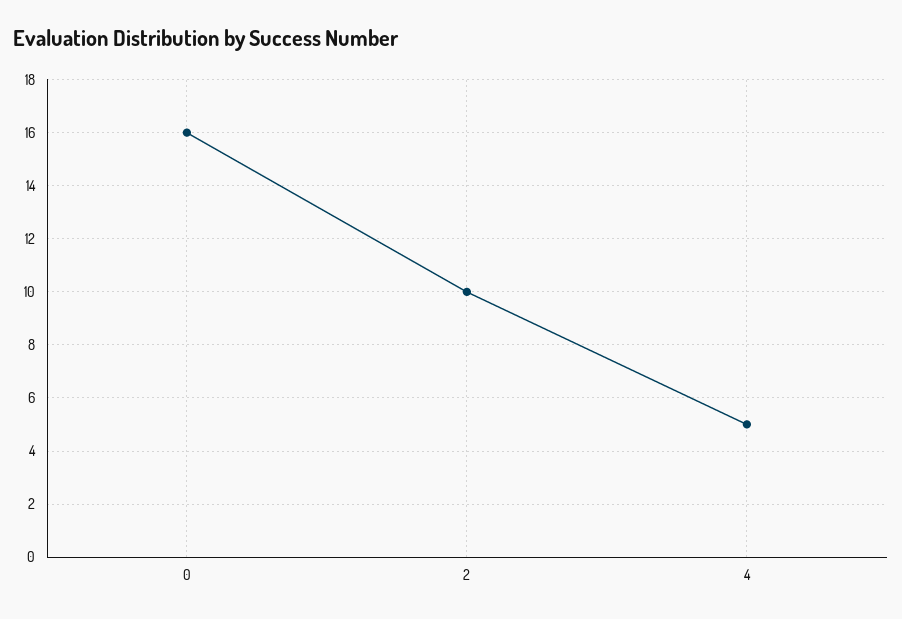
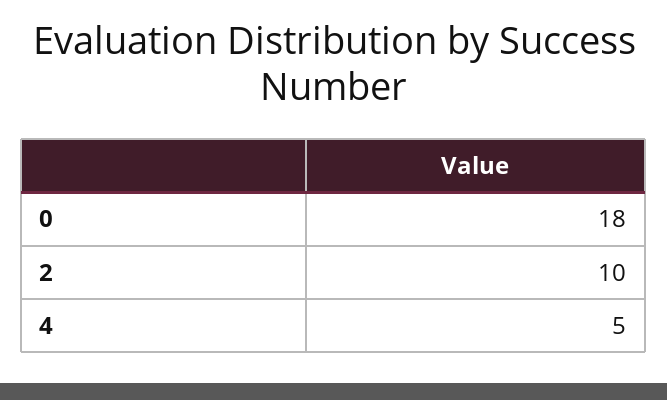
  {
-   "0": 16,
+   "0": 18,
    "2": 10,
    "4": 5
  }

